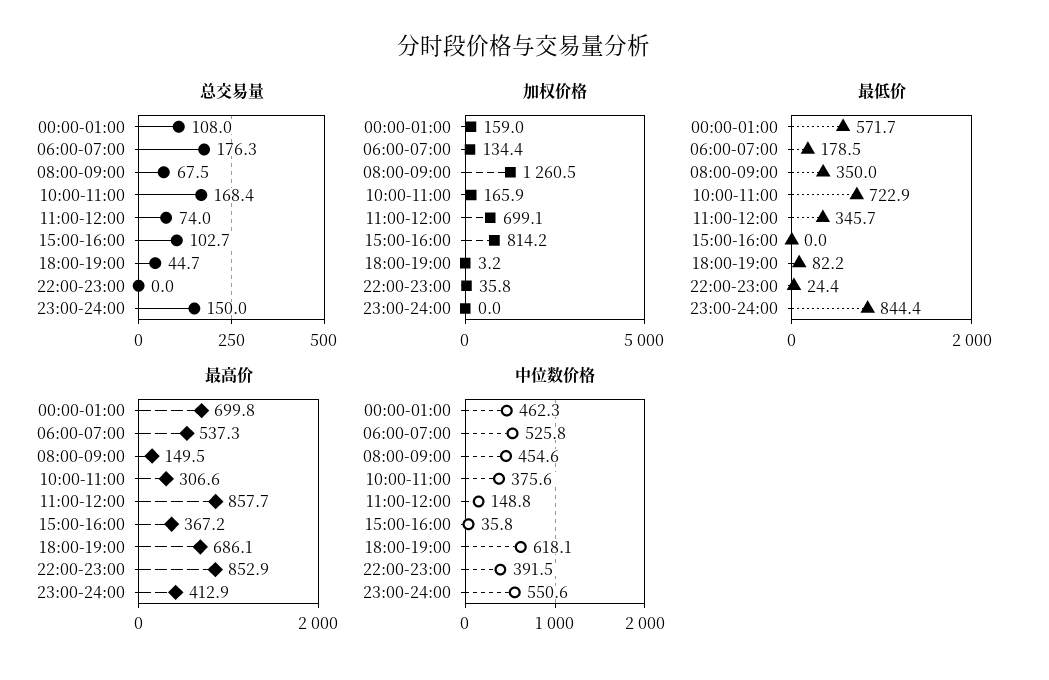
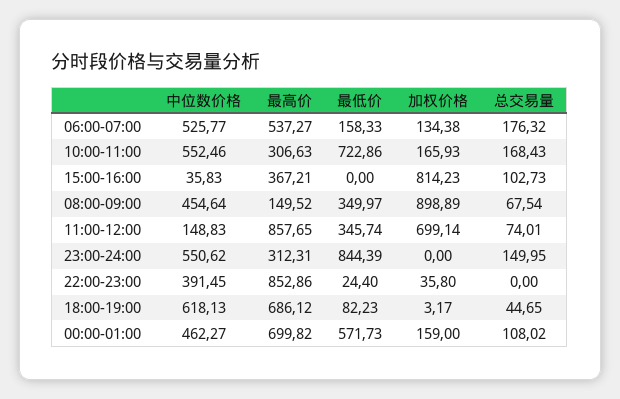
  {
    "总交易量": {
      "00:00-01:00": 108.02,
      "06:00-07:00": 176.32,
      "08:00-09:00": 67.54,
      "10:00-11:00": 168.43,
      "11:00-12:00": 74.01,
      "15:00-16:00": 102.73,
      "18:00-19:00": 44.65,
      "22:00-23:00": 0,
      "23:00-24:00": 149.95
    },
    "加权价格": {
      "00:00-01:00": 159,
      "06:00-07:00": 134.38,
-     "08:00-09:00": 1260.5,
+     "08:00-09:00": 898.89,
      "10:00-11:00": 165.93,
      "11:00-12:00": 699.14,
      "15:00-16:00": 814.23,
      "18:00-19:00": 3.17,
      "22:00-23:00": 35.8,
      "23:00-24:00": 0
    },
    "最低价": {
      "00:00-01:00": 571.73,
-     "06:00-07:00": 178.5,
+     "06:00-07:00": 158.33,
      "08:00-09:00": 349.97,
      "10:00-11:00": 722.86,
      "11:00-12:00": 345.74,
      "15:00-16:00": 0,
      "18:00-19:00": 82.23,
      "22:00-23:00": 24.4,
      "23:00-24:00": 844.39
    },
    "最高价": {
      "00:00-01:00": 699.82,
      "06:00-07:00": 537.27,
      "08:00-09:00": 149.52,
      "10:00-11:00": 306.63,
      "11:00-12:00": 857.65,
      "15:00-16:00": 367.21,
      "18:00-19:00": 686.12,
      "22:00-23:00": 852.86,
-     "23:00-24:00": 412.9
+     "23:00-24:00": 312.31
    },
    "中位数价格": {
      "00:00-01:00": 462.27,
      "06:00-07:00": 525.77,
      "08:00-09:00": 454.64,
-     "10:00-11:00": 375.6,
+     "10:00-11:00": 552.46,
      "11:00-12:00": 148.83,
      "15:00-16:00": 35.83,
      "18:00-19:00": 618.13,
      "22:00-23:00": 391.45,
      "23:00-24:00": 550.62
    }
  }

